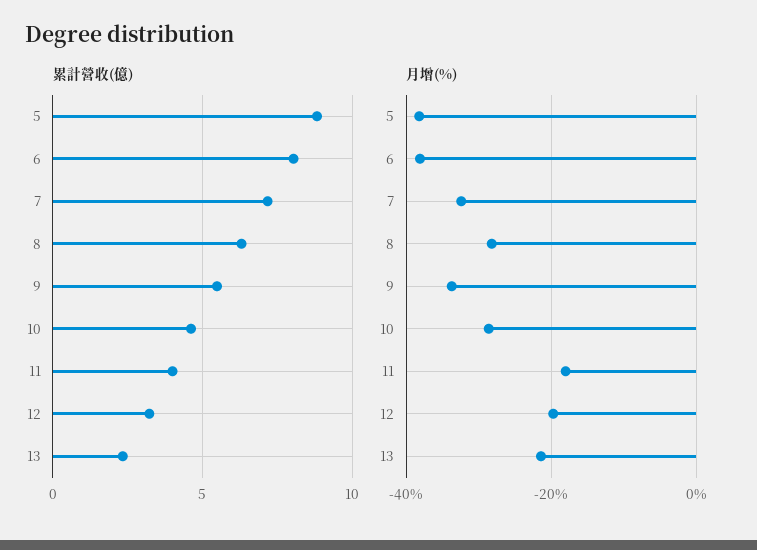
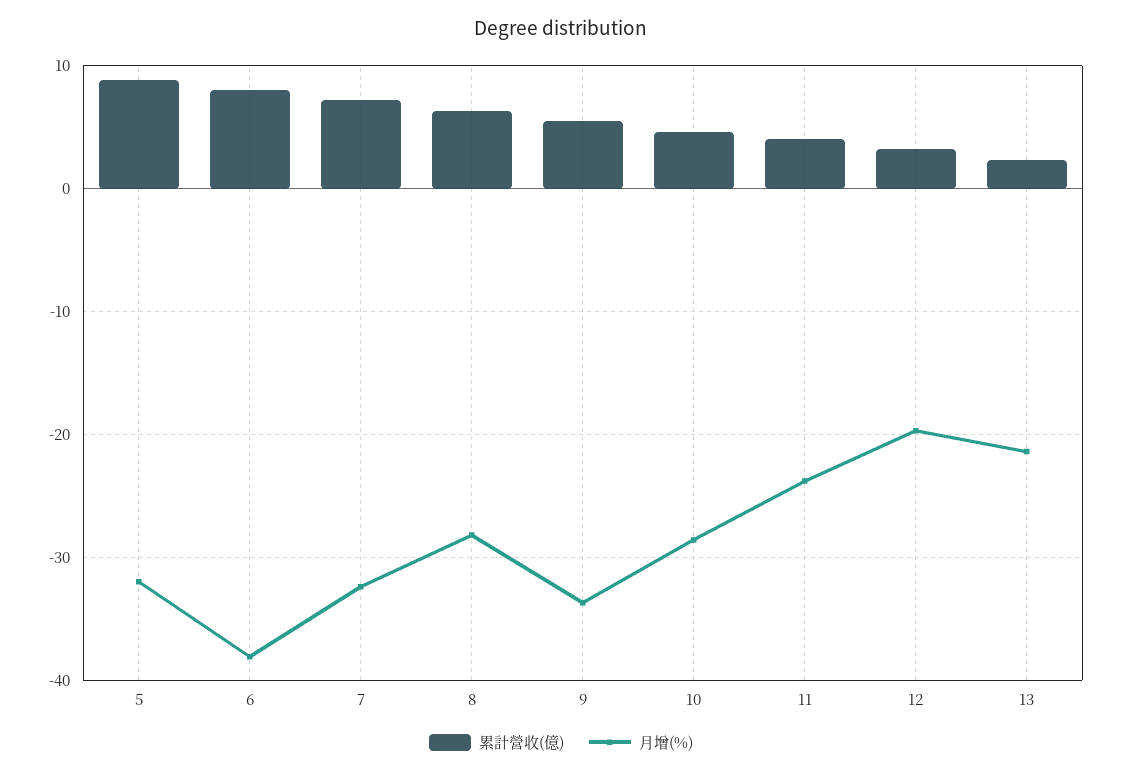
  {
    "累計營收(億)": {
      "5": 9,
      "6": 8,
      "7": 7,
      "8": 6.5,
      "9": 5.5,
      "10": 4.5,
      "11": 4,
      "12": 3,
      "13": 2.5
    },
    "月增(%)": {
-     "5": -38,
+     "5": -32,
      "6": -38,
      "7": -32,
      "8": -28,
      "9": -34,
      "10": -29,
-     "11": -18,
+     "11": -24,
      "12": -20,
      "13": -21
    }
  }

